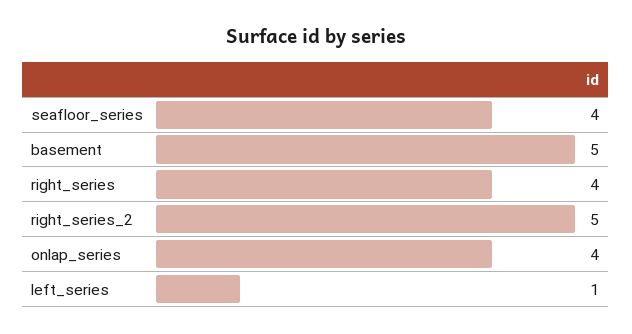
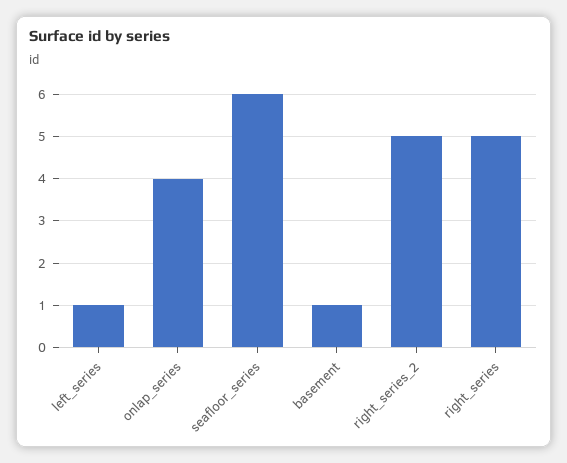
  {
-   "seafloor_series": 4,
+   "seafloor_series": 6,
-   "basement": 5,
+   "basement": 1,
-   "right_series": 4,
+   "right_series": 5,
    "right_series_2": 5,
    "onlap_series": 4,
    "left_series": 1
  }

